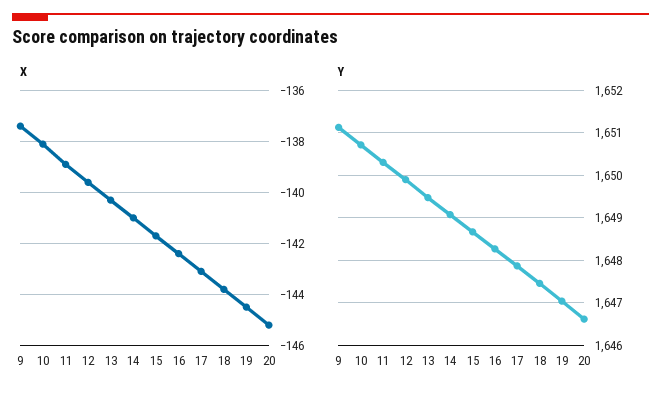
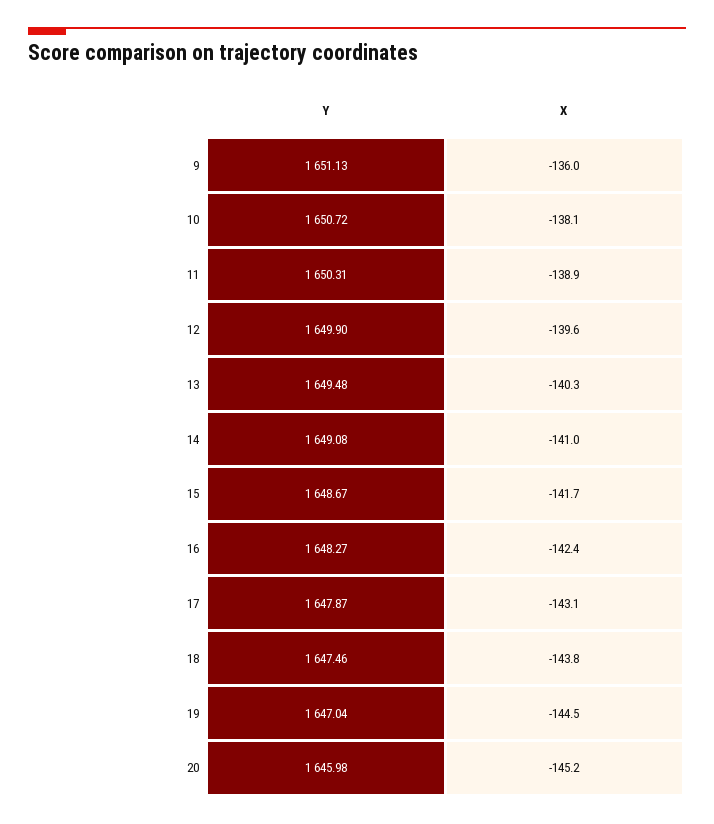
  {
    "X": {
-     "9": -137.5,
+     "9": -136,
      "10": -138.1,
      "11": -138.9,
      "12": -139.6,
      "13": -140.3,
      "14": -141,
      "15": -141.7,
      "16": -142.4,
      "17": -143.1,
      "18": -143.8,
      "19": -144.5,
      "20": -145.2
    },
    "Y": {
      "9": 1651.13,
      "10": 1650.72,
      "11": 1650.31,
      "12": 1649.9,
      "13": 1649.48,
      "14": 1649.08,
      "15": 1648.67,
      "16": 1648.27,
      "17": 1647.87,
      "18": 1647.46,
      "19": 1647.04,
-     "20": 1646.6
+     "20": 1645.98
    }
  }

